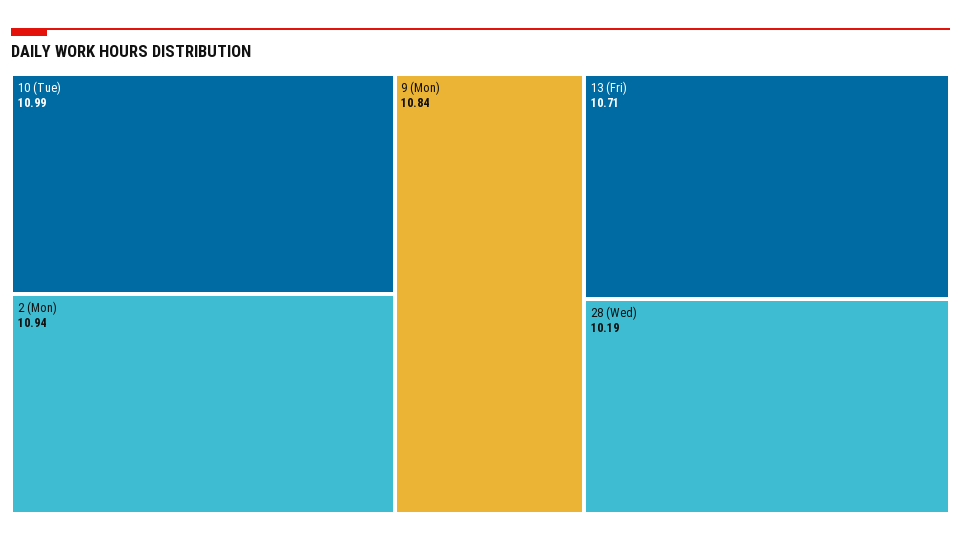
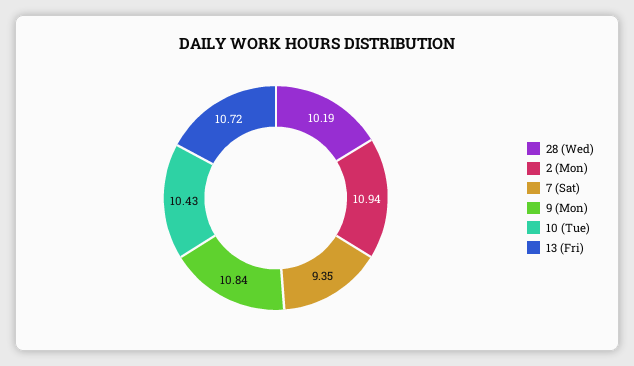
  {
-   "10 (Tue)": 10.99,
+   "10 (Tue)": 10.43,
    "2 (Mon)": 10.94,
    "9 (Mon)": 10.84,
-   "13 (Fri)": 10.71,
+   "13 (Fri)": 10.72,
-   "28 (Wed)": 10.19
+   "28 (Wed)": 10.19,
+   "7 (Sat)": 9.35
  }

